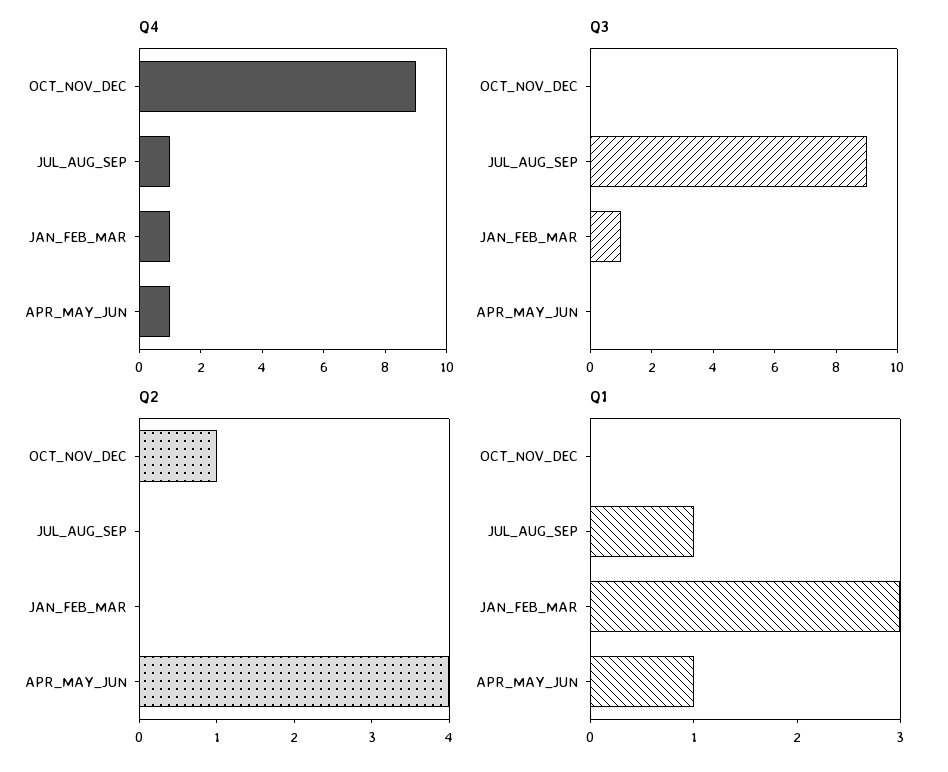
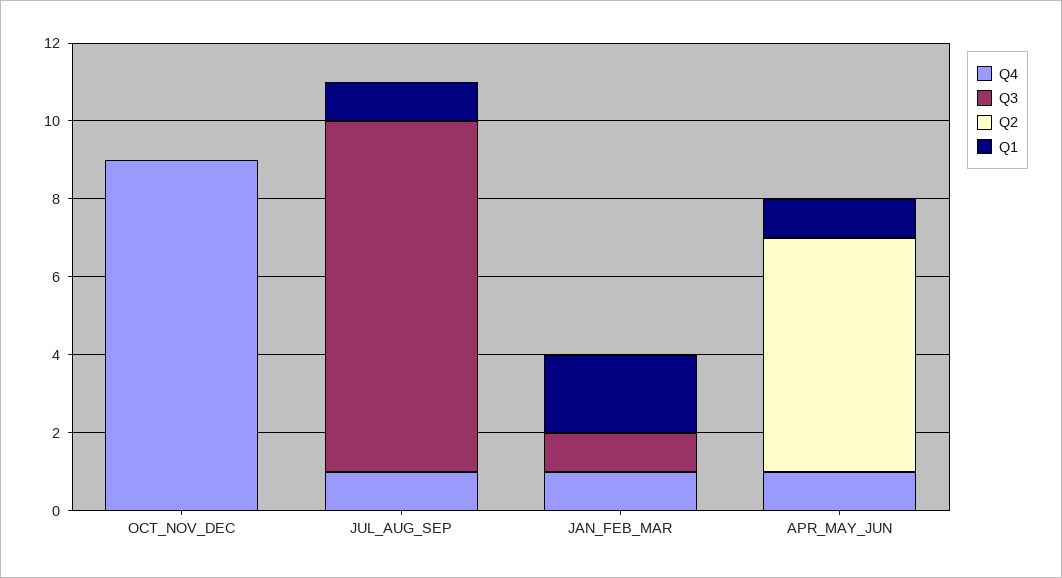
  {
    "Q4": {
      "OCT_NOV_DEC": 9,
      "JUL_AUG_SEP": 1,
      "JAN_FEB_MAR": 1,
      "APR_MAY_JUN": 1
    },
    "Q3": {
      "OCT_NOV_DEC": 0,
      "JUL_AUG_SEP": 9,
      "JAN_FEB_MAR": 1,
      "APR_MAY_JUN": 0
    },
    "Q2": {
-     "OCT_NOV_DEC": 1,
+     "OCT_NOV_DEC": 0,
      "JUL_AUG_SEP": 0,
      "JAN_FEB_MAR": 0,
-     "APR_MAY_JUN": 4
+     "APR_MAY_JUN": 6
    },
    "Q1": {
      "OCT_NOV_DEC": 0,
      "JUL_AUG_SEP": 1,
-     "JAN_FEB_MAR": 3,
+     "JAN_FEB_MAR": 2,
      "APR_MAY_JUN": 1
    }
  }

